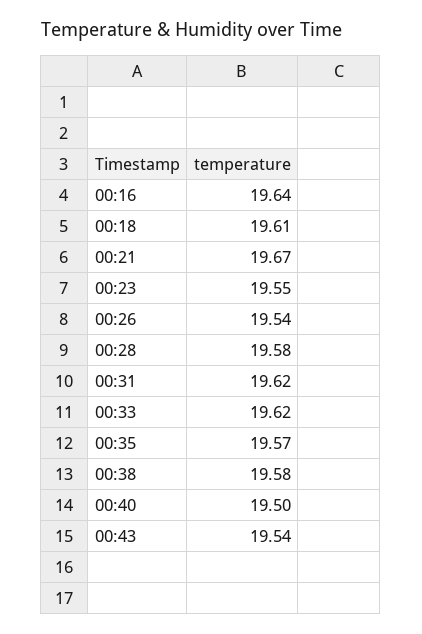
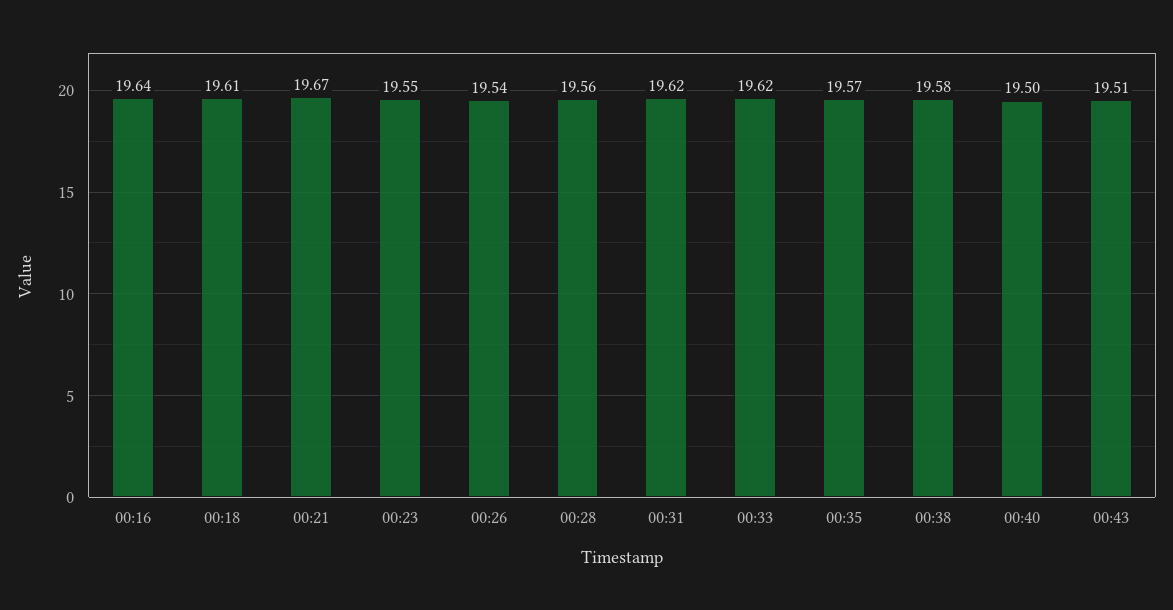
  {
    "00:16": 19.64,
    "00:18": 19.61,
    "00:21": 19.67,
    "00:23": 19.55,
    "00:26": 19.54,
-   "00:28": 19.58,
+   "00:28": 19.56,
    "00:31": 19.62,
    "00:33": 19.62,
    "00:35": 19.57,
    "00:38": 19.58,
    "00:40": 19.5,
-   "00:43": 19.54
+   "00:43": 19.51
  }

